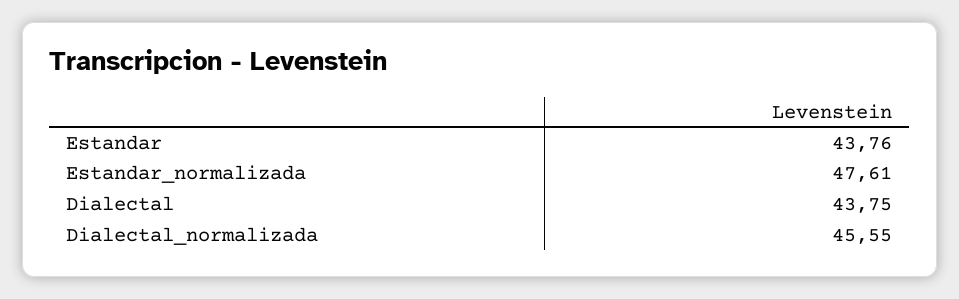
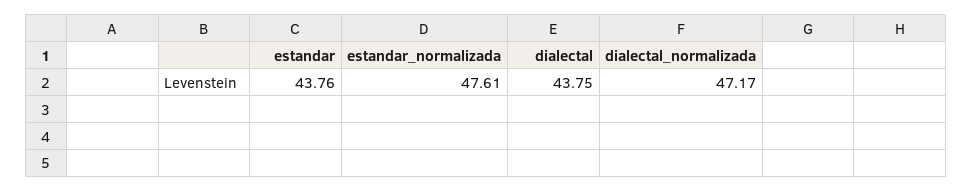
  {
    "Estandar": 43.76,
    "Estandar_normalizada": 47.61,
    "Dialectal": 43.75,
-   "Dialectal_normalizada": 45.55
+   "Dialectal_normalizada": 47.17
  }

